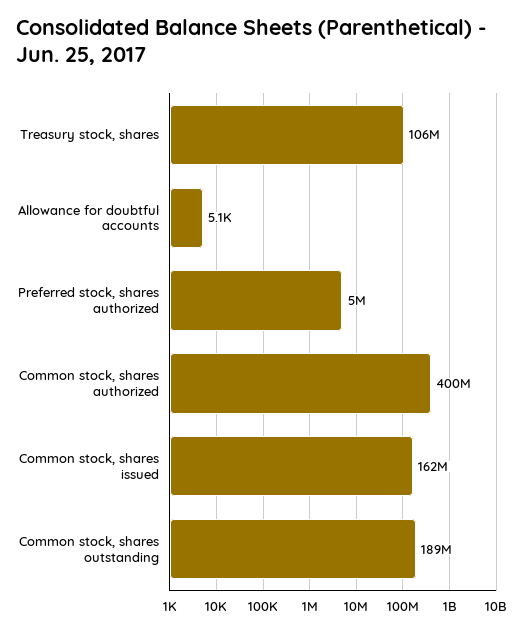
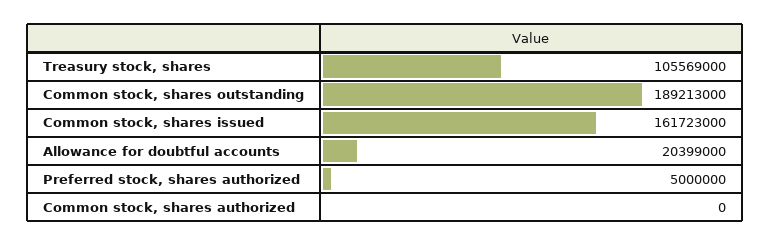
  {
    "Treasury stock, shares": 105569000,
-   "Allowance for doubtful accounts": 5100,
+   "Allowance for doubtful accounts": 20399000,
    "Preferred stock, shares authorized": 5000000,
-   "Common stock, shares authorized": 400000000,
+   "Common stock, shares authorized": 0,
    "Common stock, shares issued": 161723000,
    "Common stock, shares outstanding": 189213000
  }

